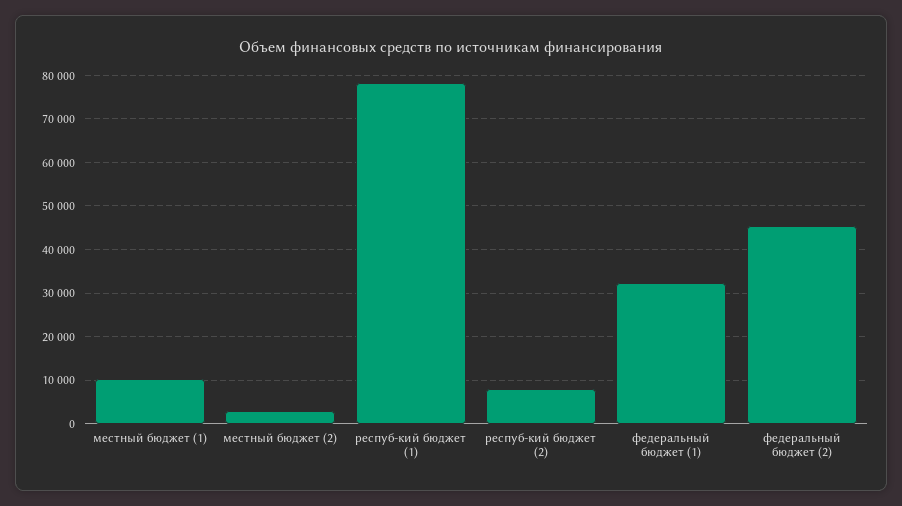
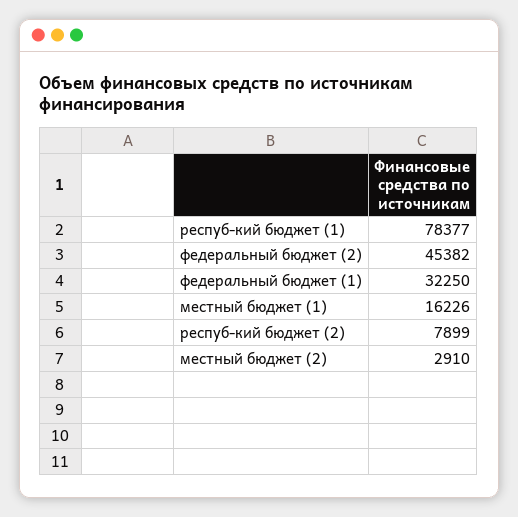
  {
-   "местный бюджет (1)": 10000,
+   "местный бюджет (1)": 16226,
    "местный бюджет (2)": 2910,
    "респуб-кий бюджет (1)": 78377,
    "респуб-кий бюджет (2)": 7899,
    "федеральный бюджет (1)": 32250,
    "федеральный бюджет (2)": 45382
  }

